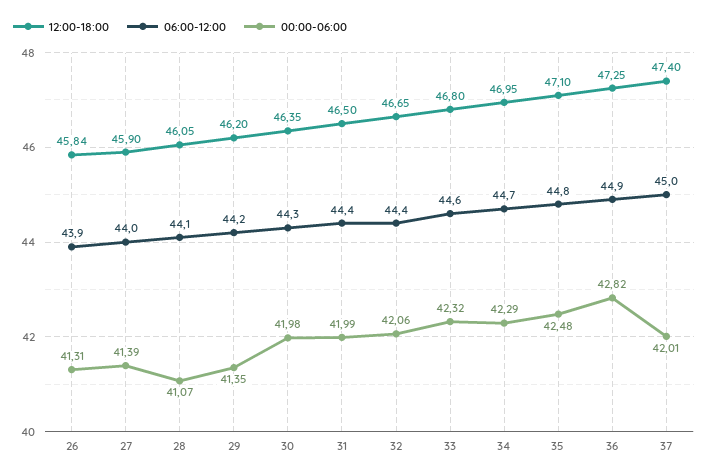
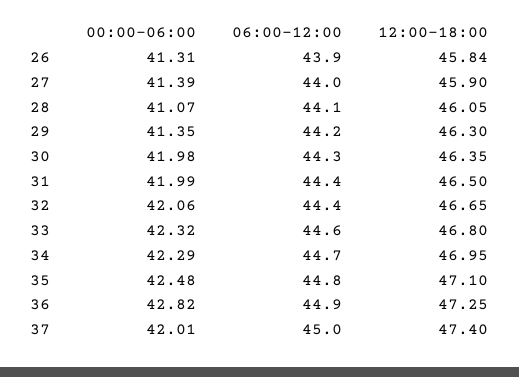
  {
    "12:00-18:00": {
      "26": 45.84,
      "27": 45.9,
      "28": 46.05,
-     "29": 46.2,
+     "29": 46.3,
      "30": 46.35,
      "31": 46.5,
      "32": 46.65,
      "33": 46.8,
      "34": 46.95,
      "35": 47.1,
      "36": 47.25,
      "37": 47.4
    },
    "06:00-12:00": {
      "26": 43.9,
      "27": 44,
      "28": 44.1,
      "29": 44.2,
      "30": 44.3,
      "31": 44.4,
      "32": 44.4,
      "33": 44.6,
      "34": 44.7,
      "35": 44.8,
      "36": 44.9,
      "37": 45
    },
    "00:00-06:00": {
      "26": 41.31,
      "27": 41.39,
      "28": 41.07,
      "29": 41.35,
      "30": 41.98,
      "31": 41.99,
      "32": 42.06,
      "33": 42.32,
      "34": 42.29,
      "35": 42.48,
      "36": 42.82,
      "37": 42.01
    }
  }

